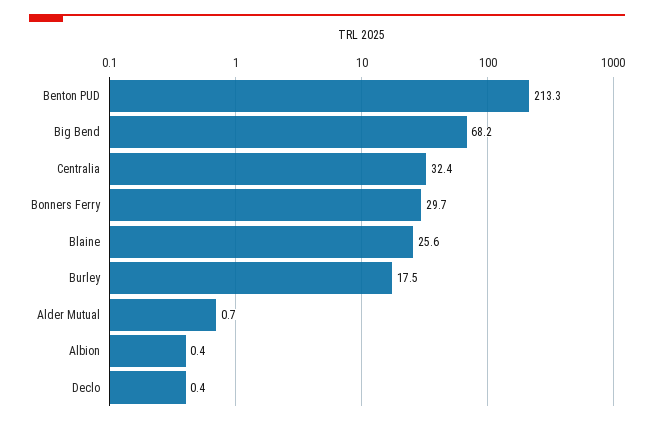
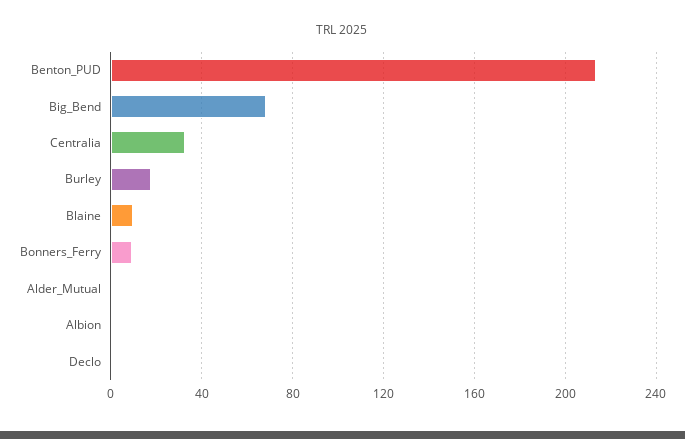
  {
    "Benton PUD": 213.3,
    "Big Bend": 68.2,
    "Centralia": 32.4,
-   "Bonners Ferry": 29.7,
+   "Bonners Ferry": 10,
-   "Blaine": 25.6,
+   "Blaine": 10,
    "Burley": 17.5,
    "Alder Mutual": 0.7,
    "Albion": 0.4,
    "Declo": 0.4
  }

